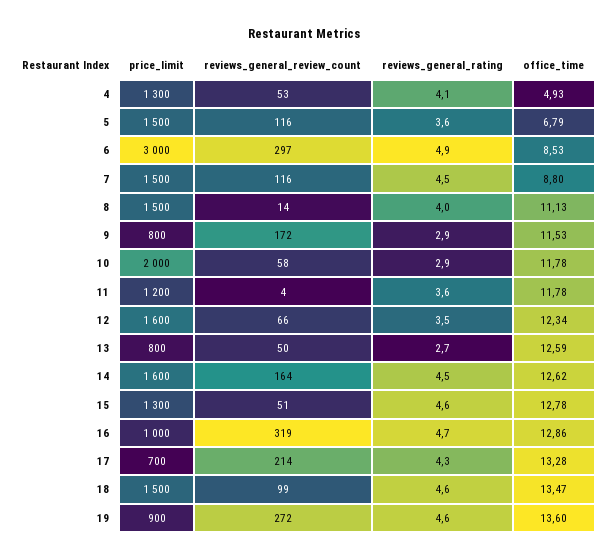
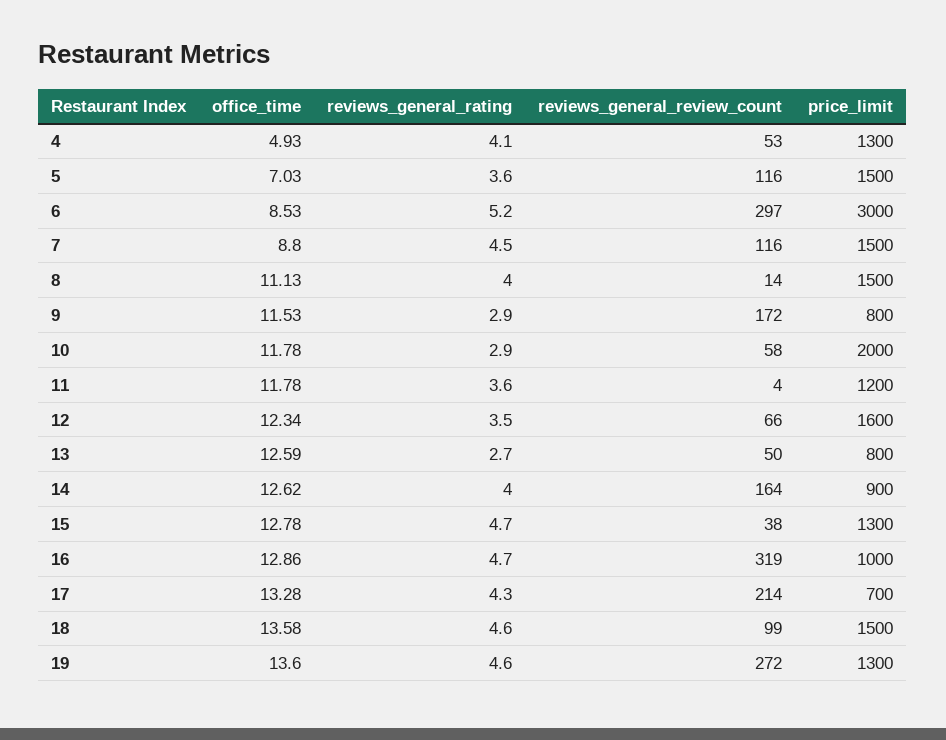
  {
    "price_limit": {
      "4": 1300,
      "5": 1500,
      "6": 3000,
      "7": 1500,
      "8": 1500,
      "9": 800,
      "10": 2000,
      "11": 1200,
      "12": 1600,
      "13": 800,
-     "14": 1600,
+     "14": 900,
      "15": 1300,
      "16": 1000,
      "17": 700,
      "18": 1500,
-     "19": 900
+     "19": 1300
    },
    "reviews_general_review_count": {
      "4": 53,
      "5": 116,
      "6": 297,
      "7": 116,
      "8": 14,
      "9": 172,
      "10": 58,
      "11": 4,
      "12": 66,
      "13": 50,
      "14": 164,
-     "15": 51,
+     "15": 38,
      "16": 319,
      "17": 214,
      "18": 99,
      "19": 272
    },
    "reviews_general_rating": {
      "4": 4.1,
      "5": 3.6,
-     "6": 4.9,
+     "6": 5.2,
      "7": 4.5,
      "8": 4,
      "9": 2.9,
      "10": 2.9,
      "11": 3.6,
      "12": 3.5,
      "13": 2.7,
-     "14": 4.5,
+     "14": 4,
-     "15": 4.6,
+     "15": 4.7,
      "16": 4.7,
      "17": 4.3,
      "18": 4.6,
      "19": 4.6
    },
    "office_time": {
      "4": 4.93,
-     "5": 6.79,
+     "5": 7.03,
      "6": 8.53,
      "7": 8.8,
      "8": 11.13,
      "9": 11.53,
      "10": 11.78,
      "11": 11.78,
      "12": 12.34,
      "13": 12.59,
      "14": 12.62,
      "15": 12.78,
      "16": 12.86,
      "17": 13.28,
-     "18": 13.47,
+     "18": 13.58,
      "19": 13.6
    }
  }

